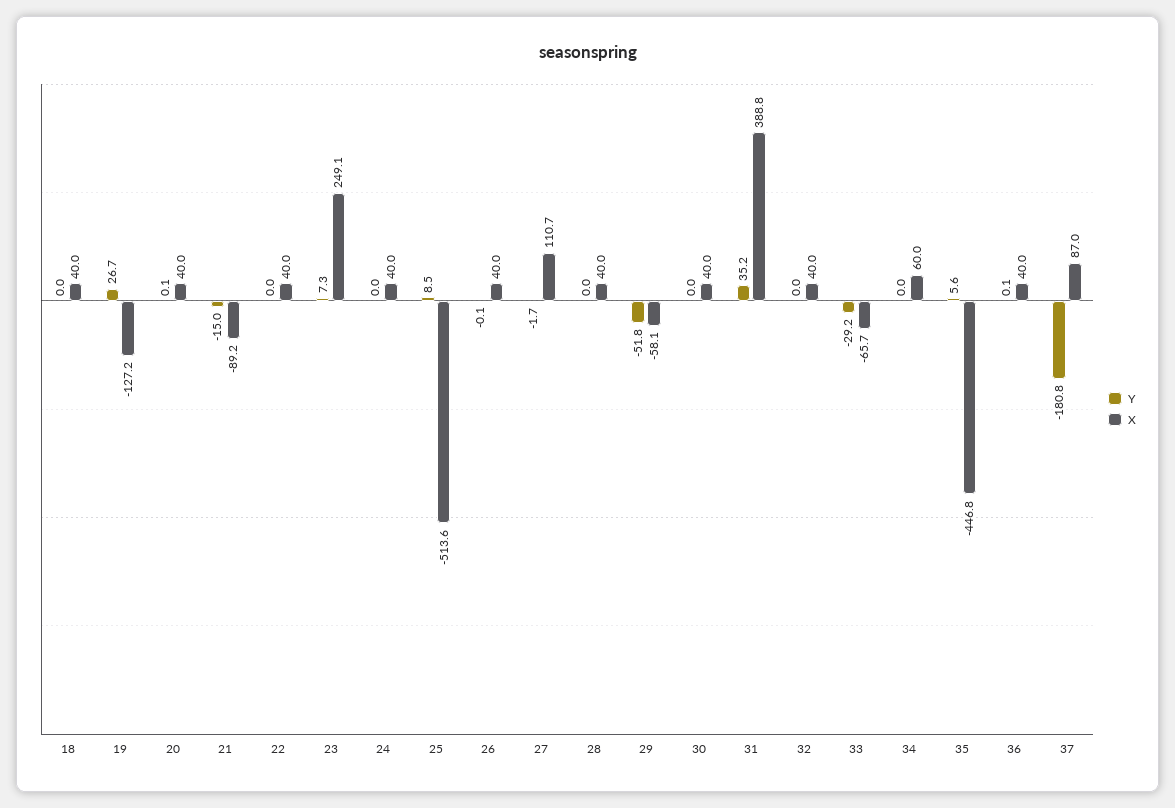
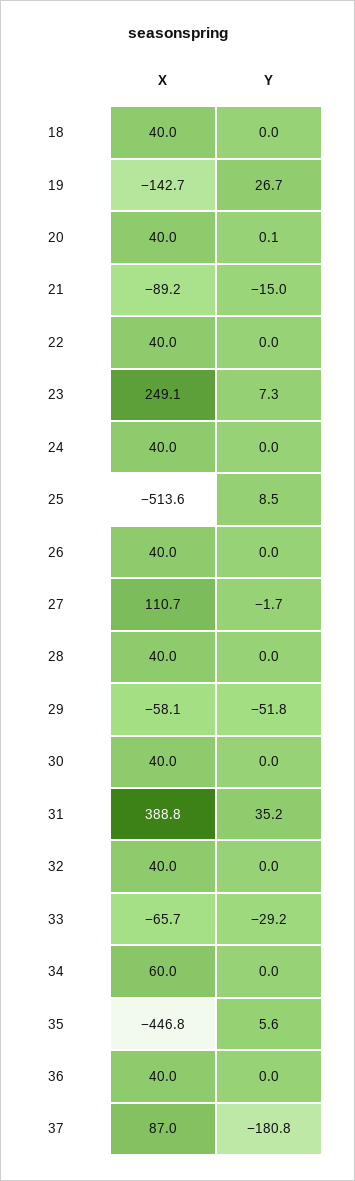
  {
    "Y": {
      "18": 0,
      "19": 26.7,
      "20": 0.1,
      "21": -15,
      "22": 0,
      "23": 7.3,
      "24": 0,
      "25": 8.5,
-     "26": -0.1,
+     "26": 0,
      "27": -1.7,
      "28": 0,
      "29": -51.8,
      "30": 0,
      "31": 35.2,
      "32": 0,
      "33": -29.2,
      "34": 0,
      "35": 5.6,
-     "36": 0.1,
+     "36": 0,
      "37": -180.8
    },
    "X": {
      "18": 40,
-     "19": -127.2,
+     "19": -142.7,
      "20": 40,
      "21": -89.2,
      "22": 40,
      "23": 249.1,
      "24": 40,
      "25": -513.6,
      "26": 40,
      "27": 110.7,
      "28": 40,
      "29": -58.1,
      "30": 40,
      "31": 388.8,
      "32": 40,
      "33": -65.7,
      "34": 60,
      "35": -446.8,
      "36": 40,
      "37": 87
    }
  }

